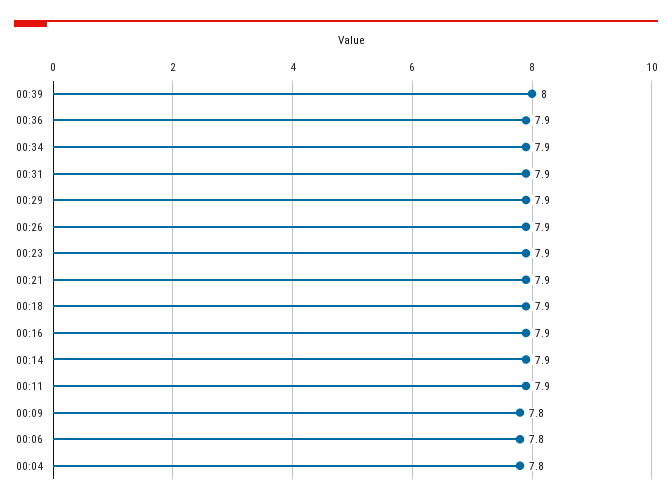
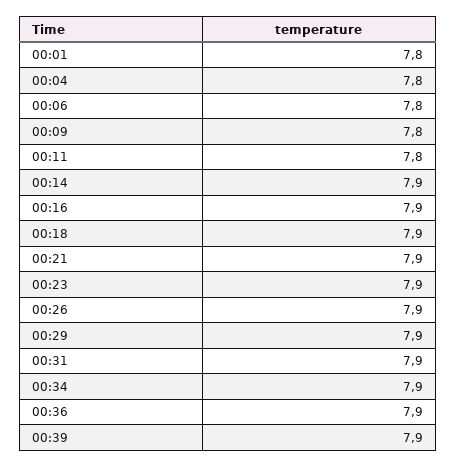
  {
-   "00:39": 8,
+   "00:39": 7.9,
    "00:36": 7.9,
    "00:34": 7.9,
    "00:31": 7.9,
    "00:29": 7.9,
    "00:26": 7.9,
    "00:23": 7.9,
    "00:21": 7.9,
    "00:18": 7.9,
    "00:16": 7.9,
    "00:14": 7.9,
-   "00:11": 7.9,
+   "00:11": 7.8,
    "00:09": 7.8,
    "00:06": 7.8,
-   "00:04": 7.8
+   "00:04": 7.8,
+   "00:01": 7.8
  }

